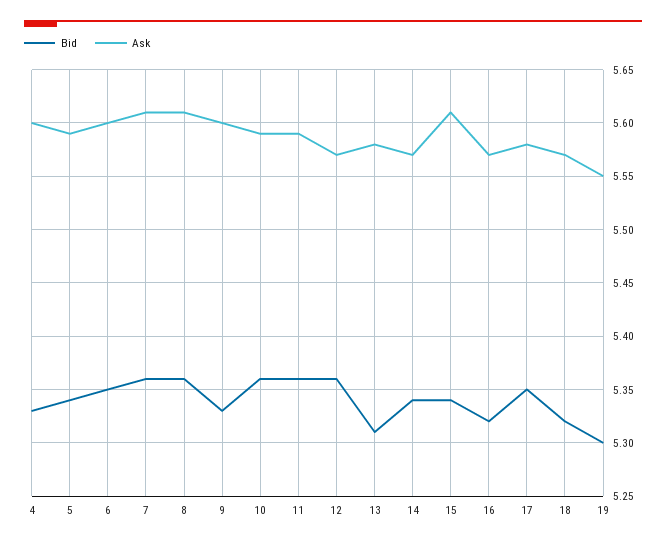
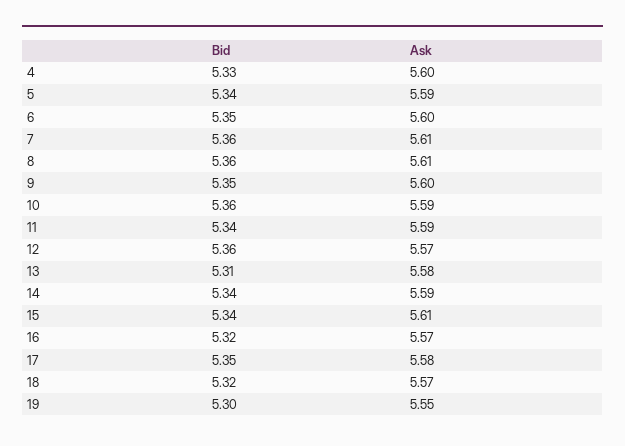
  {
    "Bid": {
      "4": 5.33,
      "5": 5.34,
      "6": 5.35,
      "7": 5.36,
      "8": 5.36,
-     "9": 5.33,
+     "9": 5.35,
      "10": 5.36,
-     "11": 5.36,
+     "11": 5.34,
      "12": 5.36,
      "13": 5.31,
      "14": 5.34,
      "15": 5.34,
      "16": 5.32,
      "17": 5.35,
      "18": 5.32,
      "19": 5.3
    },
    "Ask": {
      "4": 5.6,
      "5": 5.59,
      "6": 5.6,
      "7": 5.61,
      "8": 5.61,
      "9": 5.6,
      "10": 5.59,
      "11": 5.59,
      "12": 5.57,
      "13": 5.58,
-     "14": 5.57,
+     "14": 5.59,
      "15": 5.61,
      "16": 5.57,
      "17": 5.58,
      "18": 5.57,
      "19": 5.55
    }
  }

